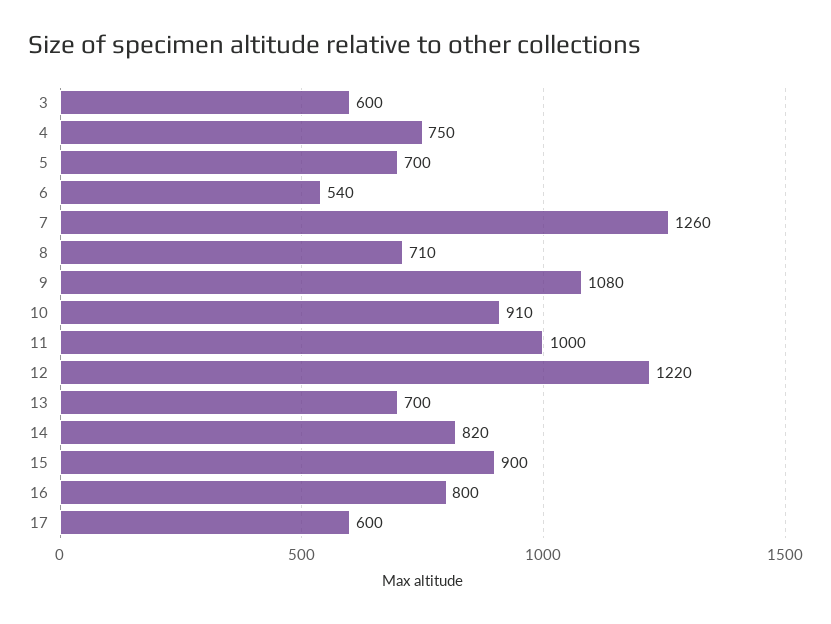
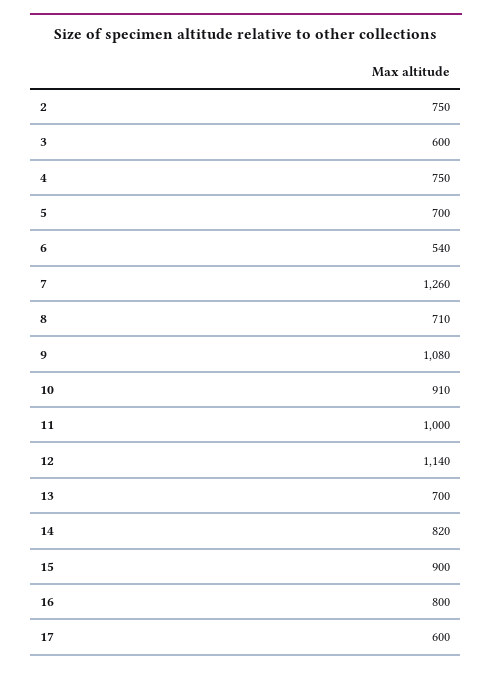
  {
    "3": 600,
    "4": 750,
    "5": 700,
    "6": 540,
    "7": 1260,
    "8": 710,
    "9": 1080,
    "10": 910,
    "11": 1000,
-   "12": 1220,
+   "12": 1140,
    "13": 700,
    "14": 820,
    "15": 900,
    "16": 800,
-   "17": 600
+   "17": 600,
+   "2": 750
  }

